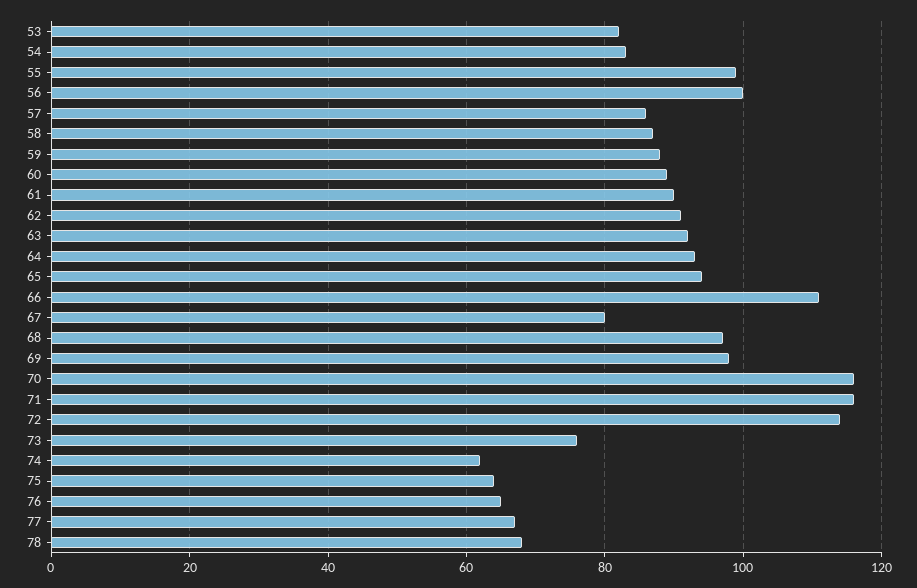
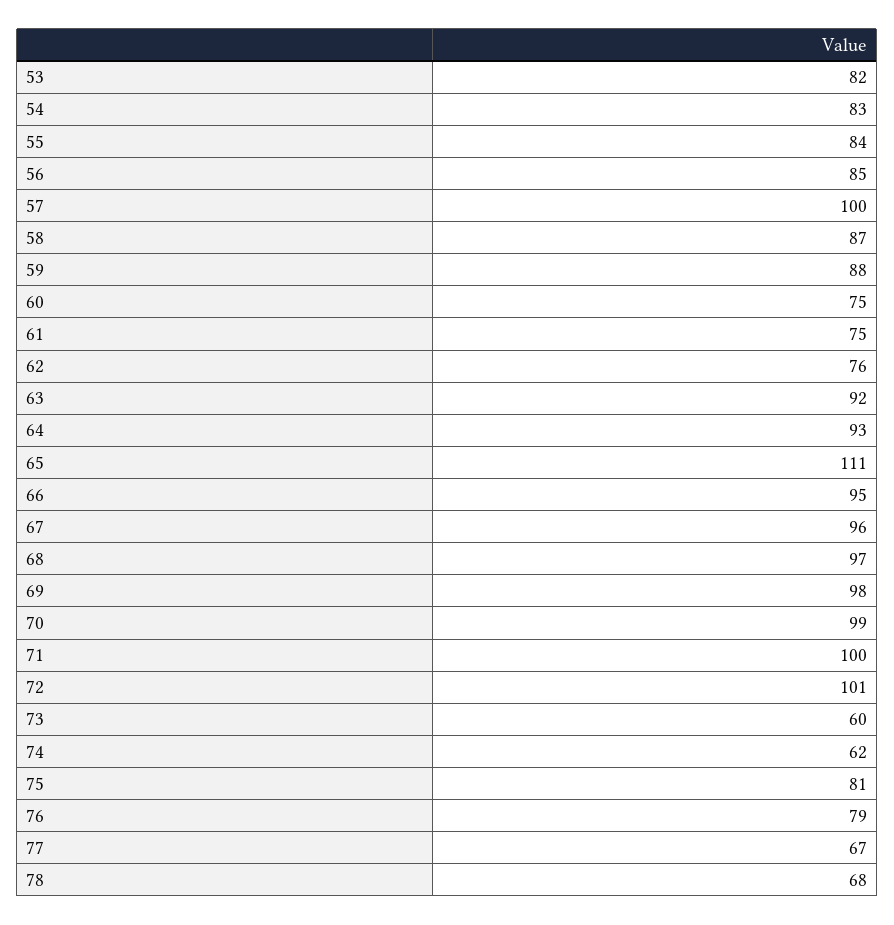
  {
    "53": 82,
    "54": 83,
-   "55": 100,
+   "55": 84,
-   "56": 100,
+   "56": 85,
-   "57": 85,
+   "57": 100,
    "58": 87,
    "59": 88,
-   "60": 90,
+   "60": 75,
-   "61": 90,
+   "61": 75,
-   "62": 90,
+   "62": 76,
    "63": 92,
    "64": 93,
-   "65": 95,
+   "65": 111,
-   "66": 110,
+   "66": 95,
-   "67": 80,
+   "67": 96,
    "68": 97,
    "69": 98,
-   "70": 115,
+   "70": 99,
-   "71": 115,
+   "71": 100,
-   "72": 115,
+   "72": 101,
-   "73": 75,
+   "73": 60,
    "74": 62,
-   "75": 65,
+   "75": 81,
-   "76": 65,
+   "76": 79,
    "77": 67,
    "78": 68
  }

